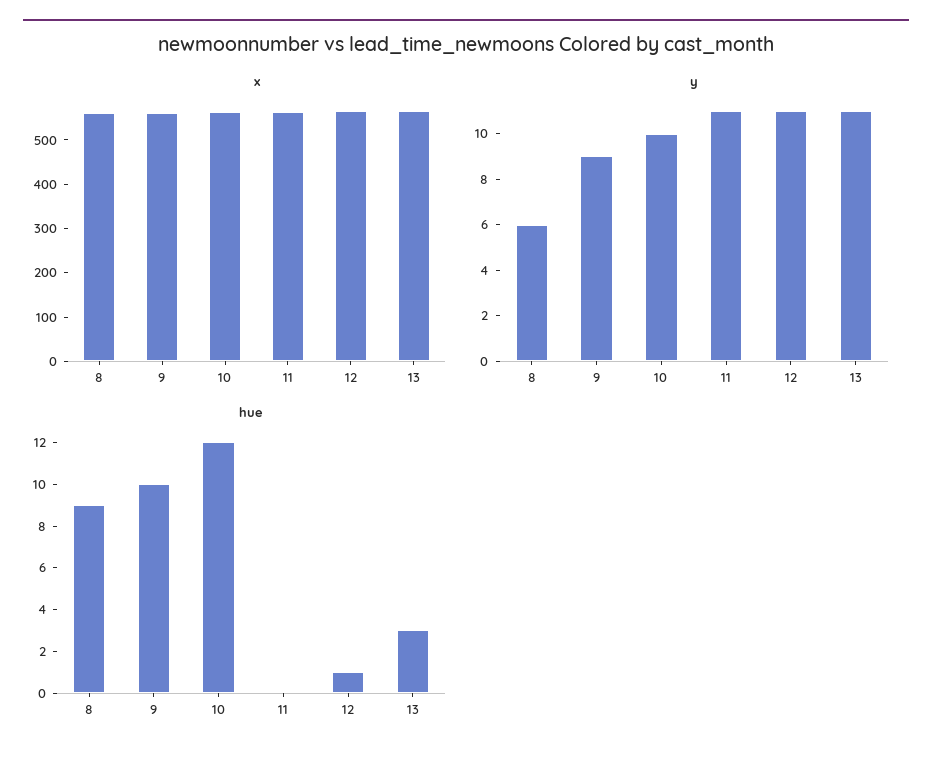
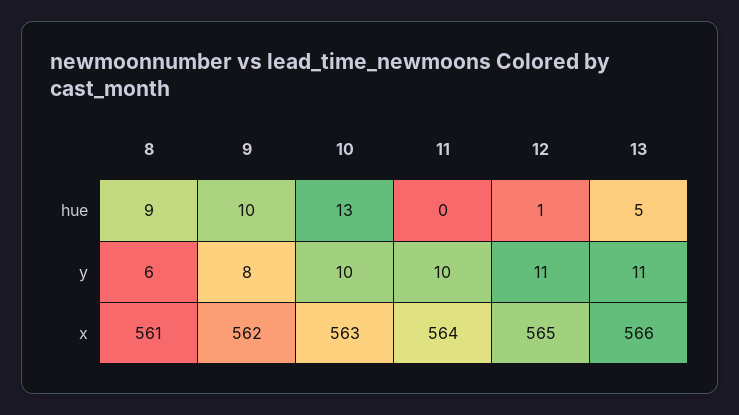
  {
    "x": {
      "8": 561,
      "9": 562,
      "10": 563,
      "11": 564,
      "12": 565,
      "13": 566
    },
    "y": {
      "8": 6,
-     "9": 9,
+     "9": 8,
      "10": 10,
-     "11": 11,
+     "11": 10,
      "12": 11,
      "13": 11
    },
    "hue": {
      "8": 9,
      "9": 10,
-     "10": 12,
+     "10": 13,
      "11": 0,
      "12": 1,
-     "13": 3
+     "13": 5
    }
  }

